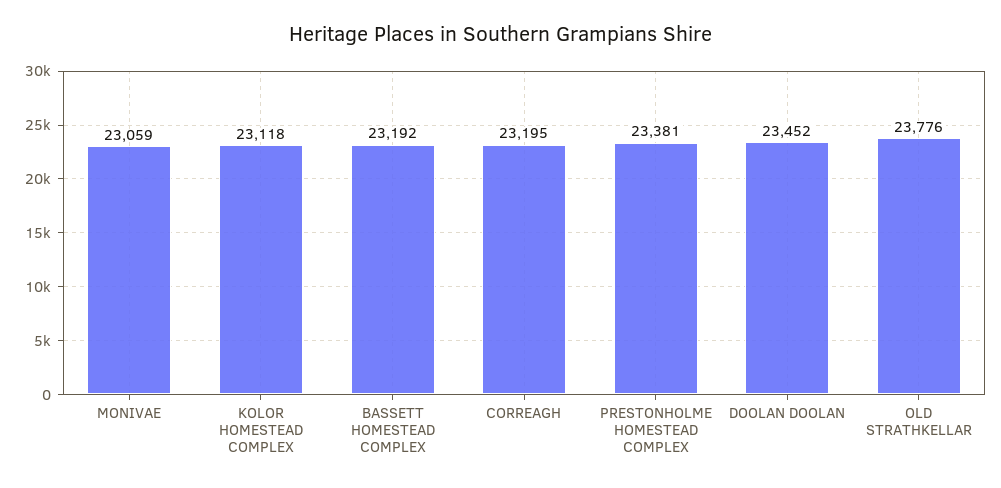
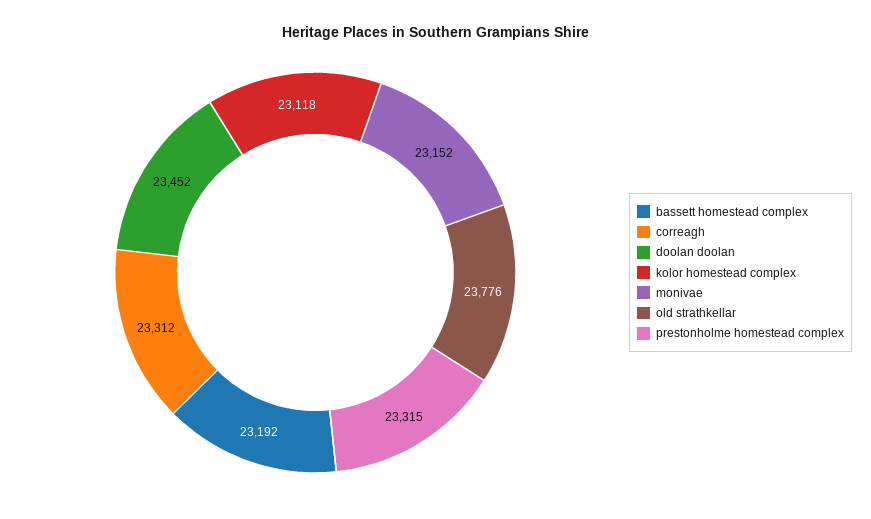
  {
-   "MONIVAE": 23059,
+   "MONIVAE": 23152,
    "KOLOR HOMESTEAD COMPLEX": 23118,
    "BASSETT HOMESTEAD COMPLEX": 23192,
-   "CORREAGH": 23195,
+   "CORREAGH": 23312,
-   "PRESTONHOLME HOMESTEAD COMPLEX": 23381,
+   "PRESTONHOLME HOMESTEAD COMPLEX": 23315,
    "DOOLAN DOOLAN": 23452,
    "OLD STRATHKELLAR": 23776
  }

